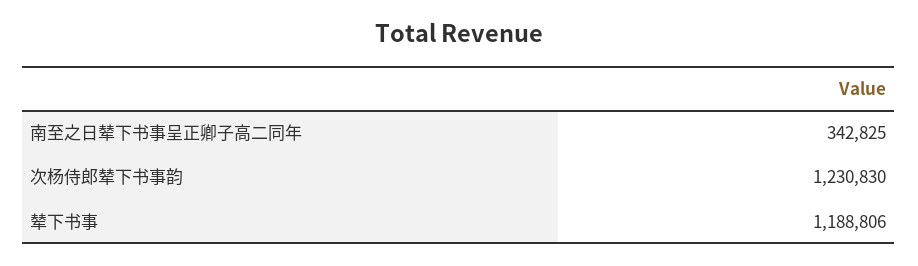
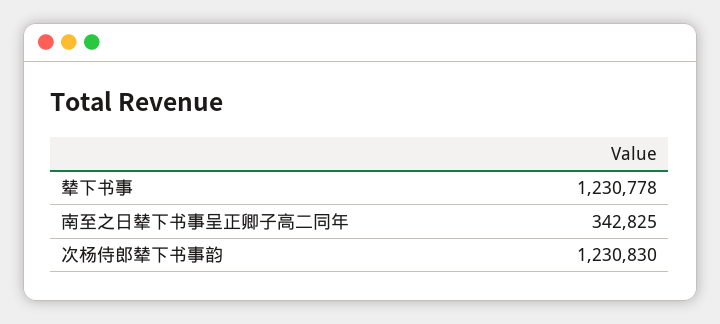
  {
    "南至之日辇下书事呈正卿子高二同年": 342825,
    "次杨侍郎辇下书事韵": 1230830,
-   "辇下书事": 1188806
+   "辇下书事": 1230778
  }

